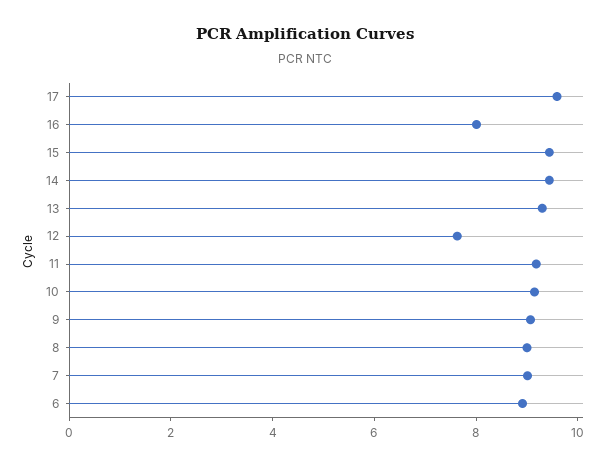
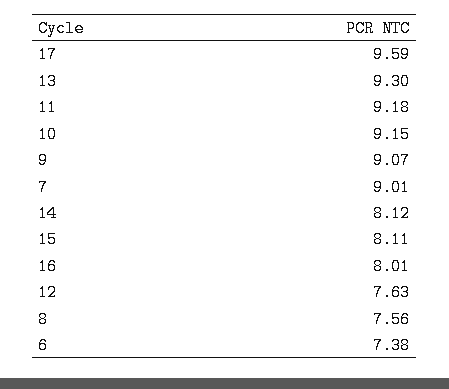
  {
    "17": 9.59,
    "16": 8.01,
-   "15": 9.5,
+   "15": 8.11,
-   "14": 9.5,
+   "14": 8.12,
    "13": 9.3,
    "12": 7.63,
    "11": 9.18,
    "10": 9.15,
    "9": 9.07,
-   "8": 9,
+   "8": 7.56,
    "7": 9.01,
-   "6": 9
+   "6": 7.38
  }

